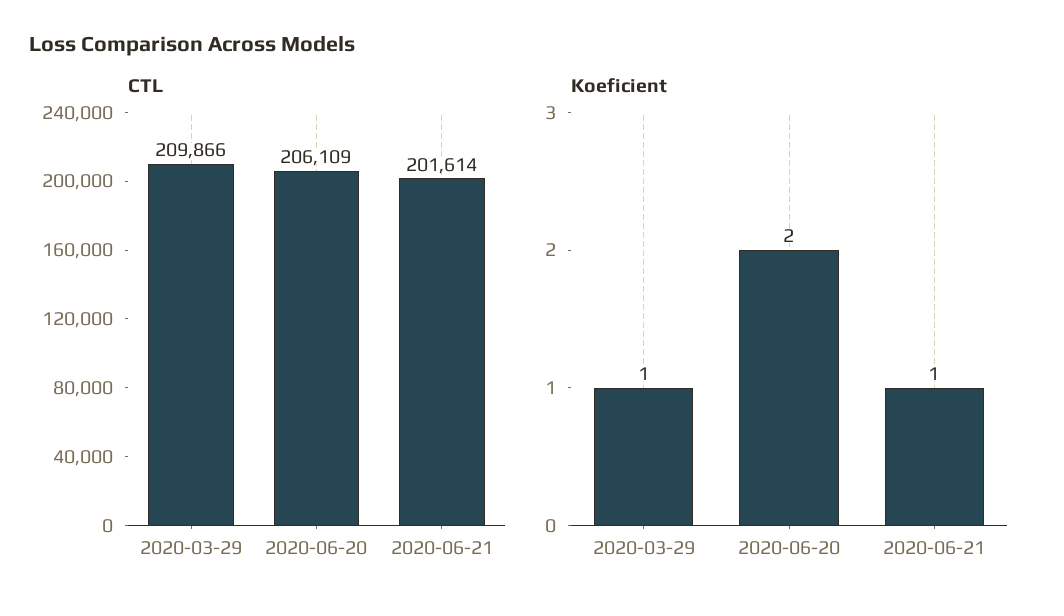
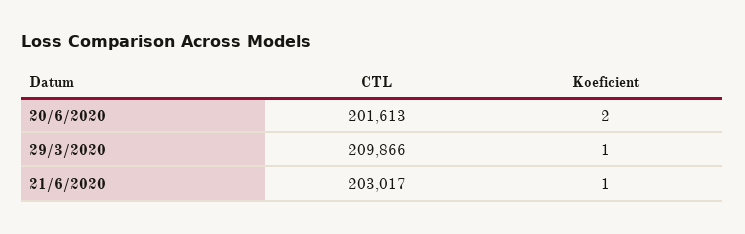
  {
    "CTL": {
      "2020-03-29": 209866,
-     "2020-06-20": 206109,
+     "2020-06-20": 201613,
-     "2020-06-21": 201614
+     "2020-06-21": 203017
    },
    "Koeficient": {
      "2020-03-29": 1,
      "2020-06-20": 2,
      "2020-06-21": 1
    }
  }

